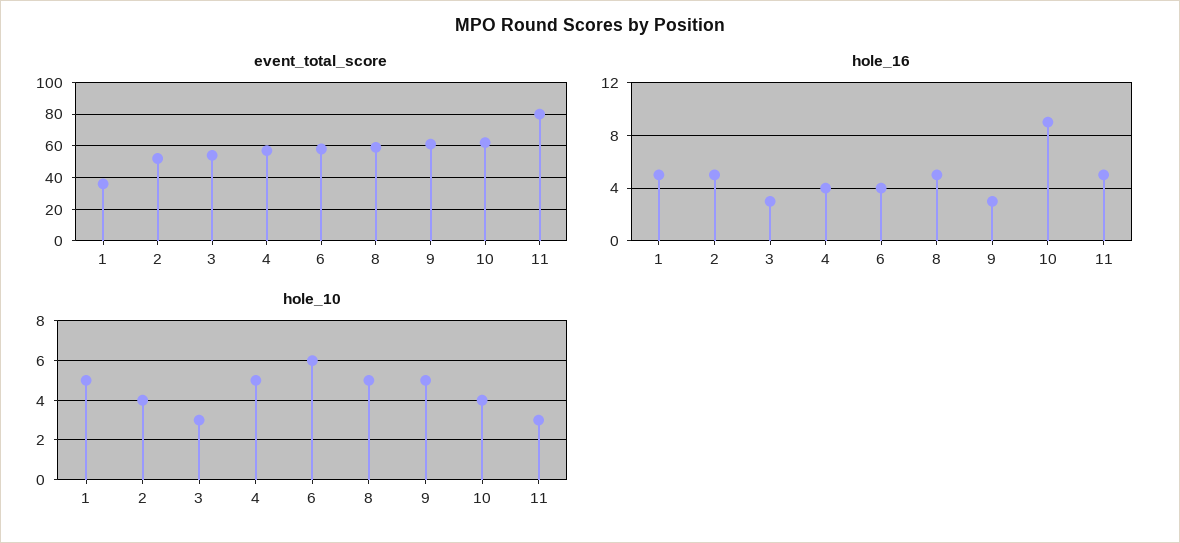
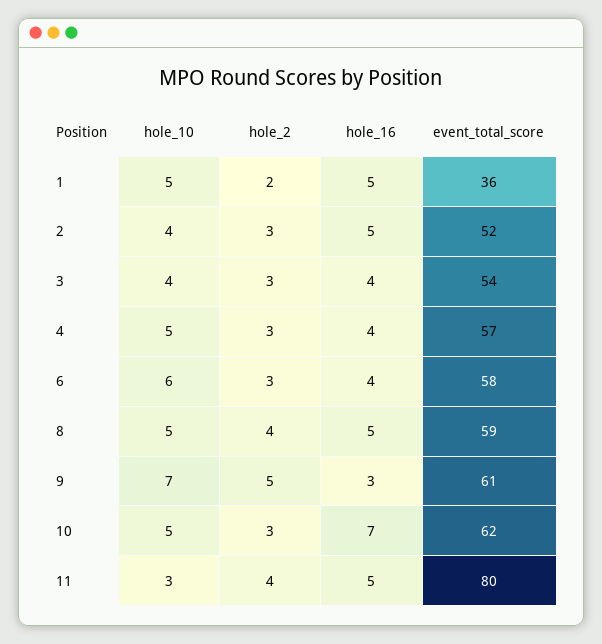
  {
    "event_total_score": {
      "1": 36,
      "2": 52,
      "3": 54,
      "4": 57,
      "6": 58,
      "8": 59,
      "9": 61,
      "10": 62,
      "11": 80
    },
    "hole_16": {
      "1": 5,
      "2": 5,
-     "3": 3,
+     "3": 4,
      "4": 4,
      "6": 4,
      "8": 5,
      "9": 3,
-     "10": 9,
+     "10": 7,
      "11": 5
    },
    "hole_10": {
      "1": 5,
      "2": 4,
-     "3": 3,
+     "3": 4,
      "4": 5,
      "6": 6,
      "8": 5,
-     "9": 5,
+     "9": 7,
-     "10": 4,
+     "10": 5,
      "11": 3
-   }
+   },
+   "hole_2": {
+     "1": 2,
+     "2": 3,
+     "3": 3,
+     "4": 3,
+     "6": 3,
+     "8": 4,
+     "9": 5,
+     "10": 3,
+     "11": 4
+   }
  }

